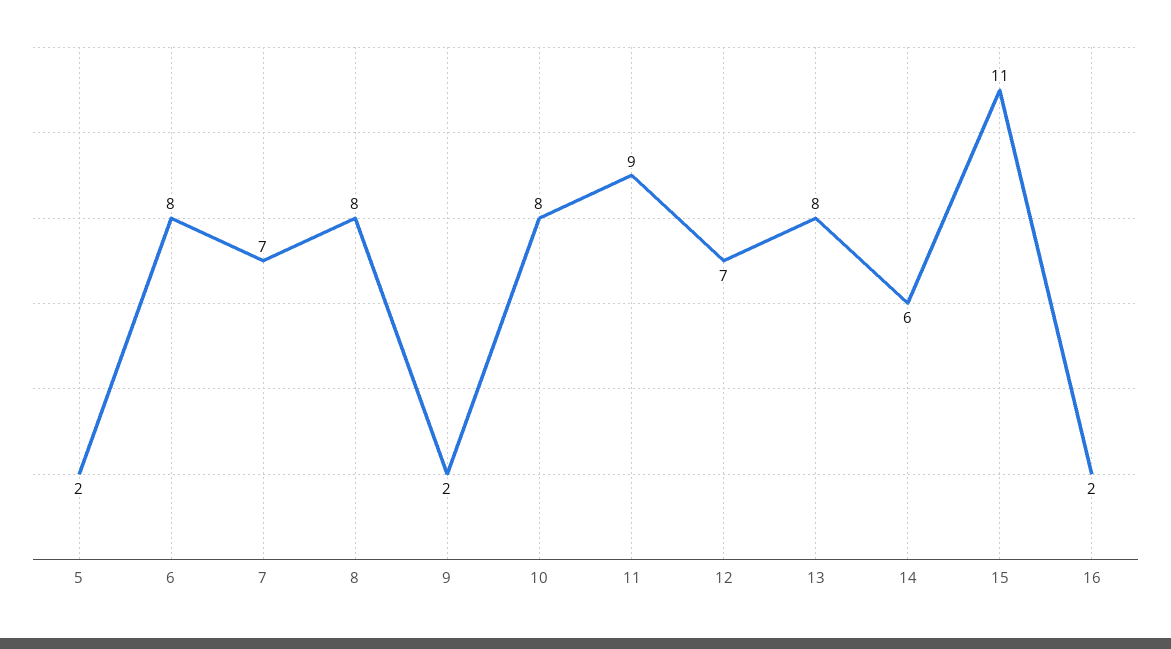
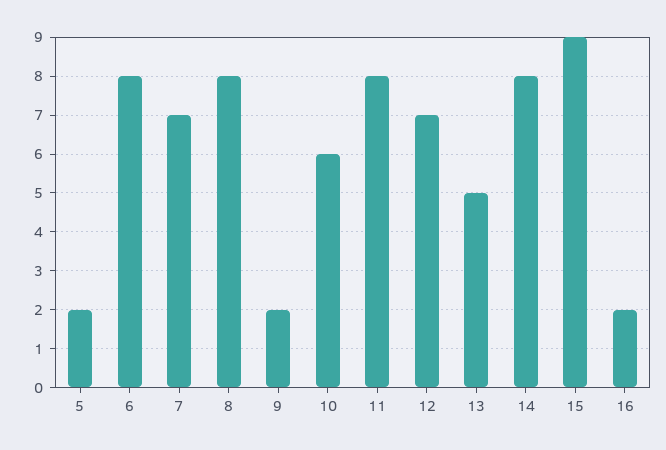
  {
    "5": 2,
    "6": 8,
    "7": 7,
    "8": 8,
    "9": 2,
-   "10": 8,
+   "10": 6,
-   "11": 9,
+   "11": 8,
    "12": 7,
-   "13": 8,
+   "13": 5,
-   "14": 6,
+   "14": 8,
-   "15": 11,
+   "15": 9,
    "16": 2
  }

